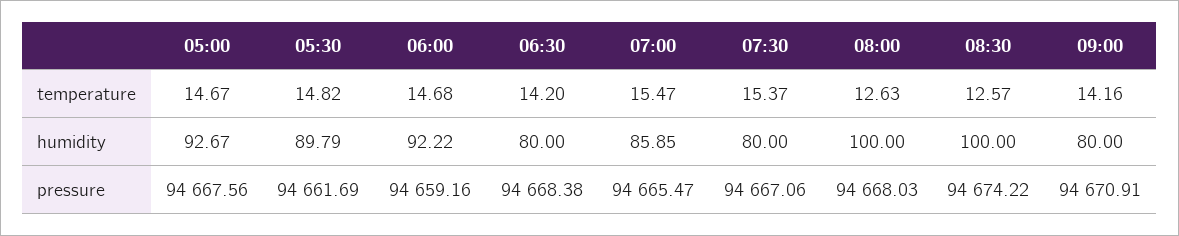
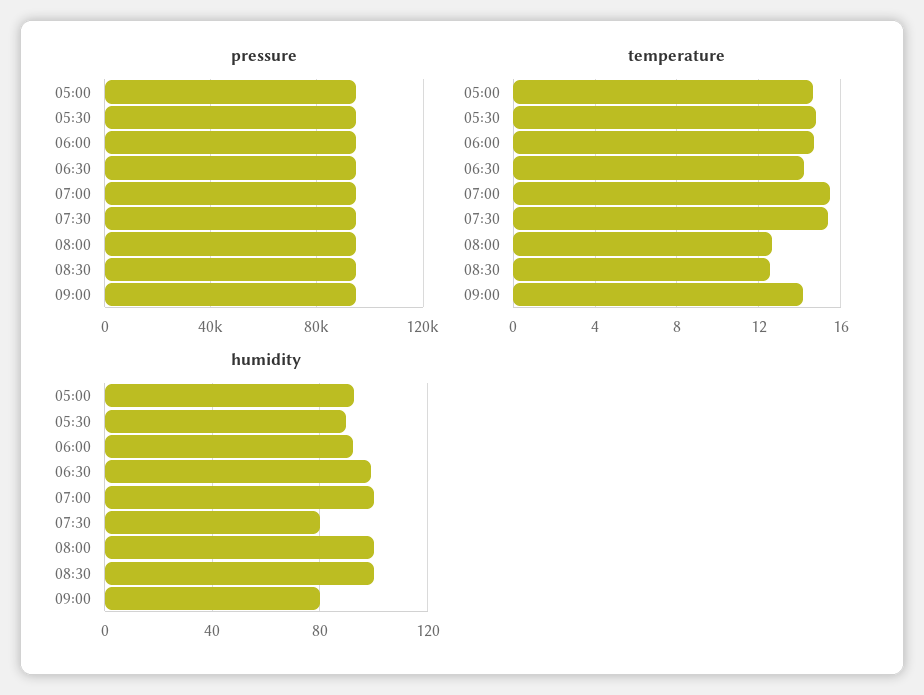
  {
    "temperature": {
      "05:00": 14.67,
      "05:30": 14.82,
      "06:00": 14.68,
      "06:30": 14.2,
      "07:00": 15.47,
      "07:30": 15.37,
      "08:00": 12.63,
      "08:30": 12.57,
      "09:00": 14.16
    },
    "humidity": {
      "05:00": 92.67,
      "05:30": 89.79,
      "06:00": 92.22,
-     "06:30": 80,
+     "06:30": 100,
-     "07:00": 85.85,
+     "07:00": 100,
      "07:30": 80,
      "08:00": 100,
      "08:30": 100,
      "09:00": 80
    },
    "pressure": {
      "05:00": 94667.56,
      "05:30": 94661.69,
      "06:00": 94659.16,
      "06:30": 94668.38,
      "07:00": 94665.47,
      "07:30": 94667.06,
      "08:00": 94668.03,
      "08:30": 94674.22,
      "09:00": 94670.91
    }
  }

